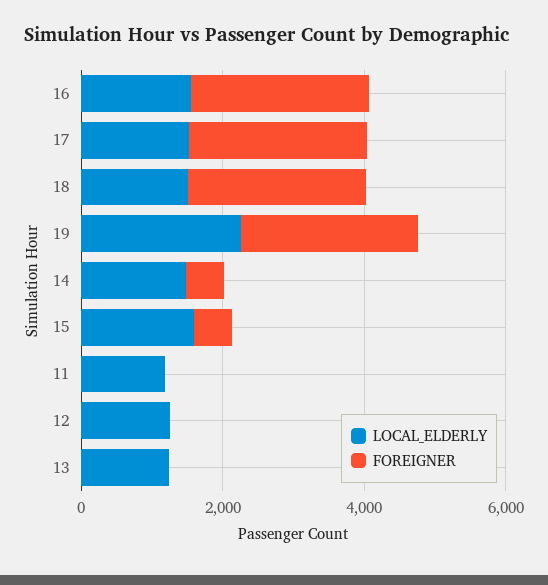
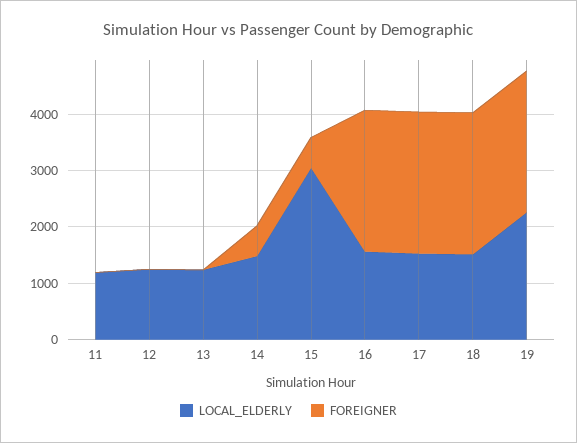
  {
    "LOCAL_ELDERLY": {
      "16": 1600,
      "17": 1600,
      "18": 1600,
      "19": 2200,
      "14": 1400,
-     "15": 1500,
+     "15": 3000,
      "11": 1200,
      "12": 1200,
      "13": 1200
    },
    "FOREIGNER": {
      "16": 2600,
      "17": 2600,
      "18": 2600,
      "19": 2600,
      "14": 600,
      "15": 600,
      "11": 0,
      "12": 0,
      "13": 0
    }
  }

